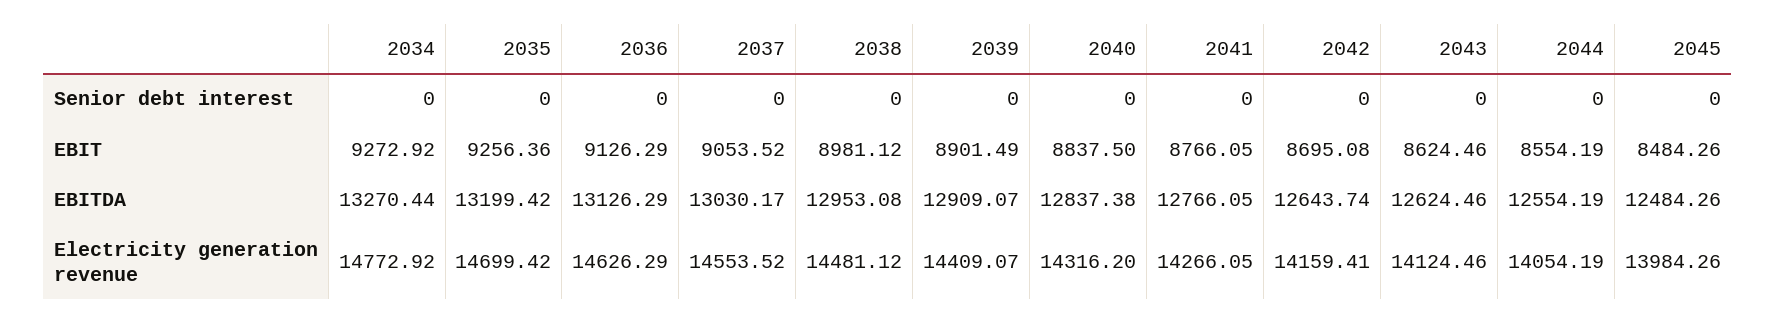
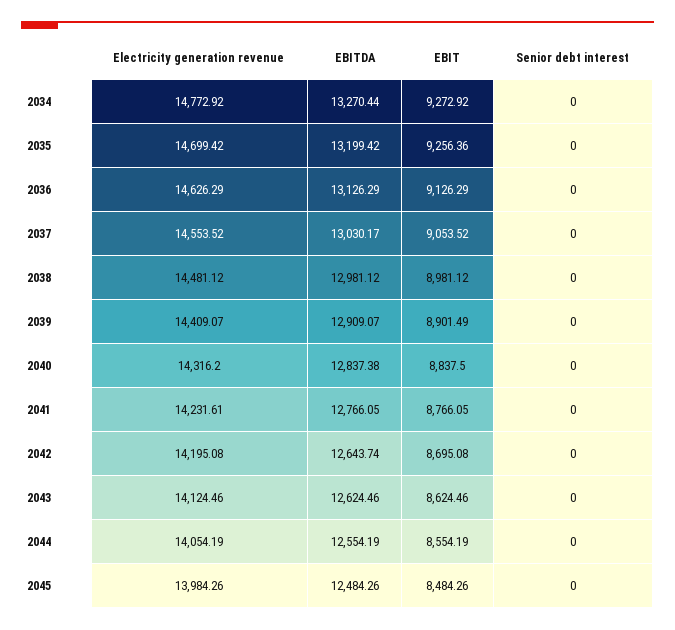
  {
    "2034": {
      "Senior debt interest": 0,
      "EBIT": 9272.92,
      "EBITDA": 13270.44,
      "Electricity generation revenue": 14772.92
    },
    "2035": {
      "Senior debt interest": 0,
      "EBIT": 9256.36,
      "EBITDA": 13199.42,
      "Electricity generation revenue": 14699.42
    },
    "2036": {
      "Senior debt interest": 0,
      "EBIT": 9126.29,
      "EBITDA": 13126.29,
      "Electricity generation revenue": 14626.29
    },
    "2037": {
      "Senior debt interest": 0,
      "EBIT": 9053.52,
      "EBITDA": 13030.17,
      "Electricity generation revenue": 14553.52
    },
    "2038": {
      "Senior debt interest": 0,
      "EBIT": 8981.12,
-     "EBITDA": 12953.08,
+     "EBITDA": 12981.12,
      "Electricity generation revenue": 14481.12
    },
    "2039": {
      "Senior debt interest": 0,
      "EBIT": 8901.49,
      "EBITDA": 12909.07,
      "Electricity generation revenue": 14409.07
    },
    "2040": {
      "Senior debt interest": 0,
      "EBIT": 8837.5,
      "EBITDA": 12837.38,
      "Electricity generation revenue": 14316.2
    },
    "2041": {
      "Senior debt interest": 0,
      "EBIT": 8766.05,
      "EBITDA": 12766.05,
-     "Electricity generation revenue": 14266.05
+     "Electricity generation revenue": 14231.61
    },
    "2042": {
      "Senior debt interest": 0,
      "EBIT": 8695.08,
      "EBITDA": 12643.74,
-     "Electricity generation revenue": 14159.41
+     "Electricity generation revenue": 14195.08
    },
    "2043": {
      "Senior debt interest": 0,
      "EBIT": 8624.46,
      "EBITDA": 12624.46,
      "Electricity generation revenue": 14124.46
    },
    "2044": {
      "Senior debt interest": 0,
      "EBIT": 8554.19,
      "EBITDA": 12554.19,
      "Electricity generation revenue": 14054.19
    },
    "2045": {
      "Senior debt interest": 0,
      "EBIT": 8484.26,
      "EBITDA": 12484.26,
      "Electricity generation revenue": 13984.26
    }
  }

